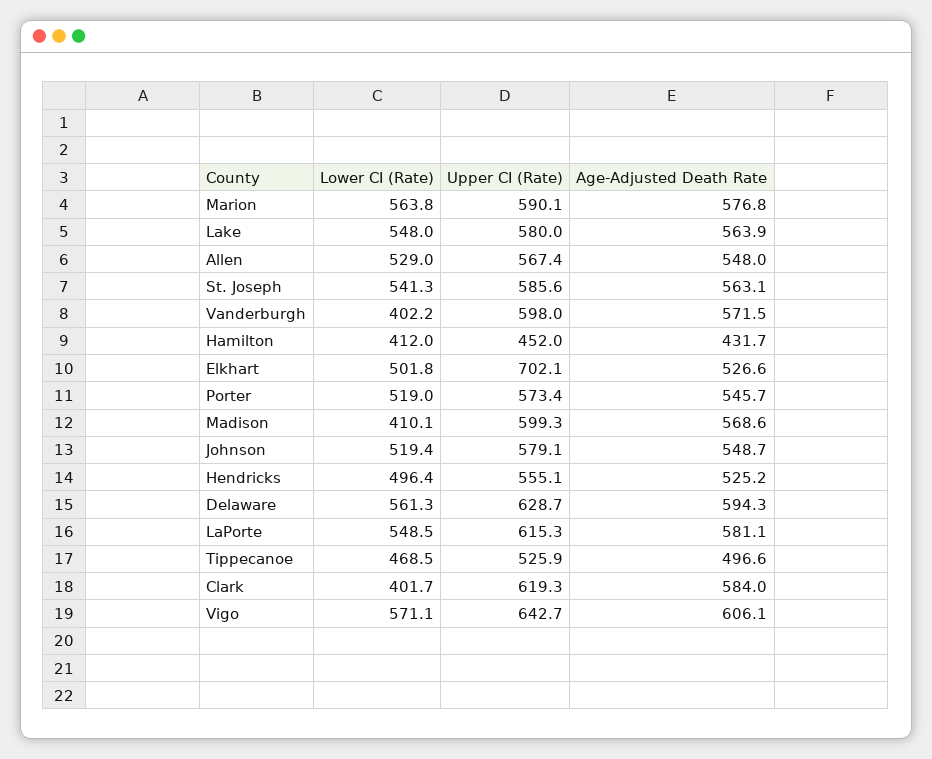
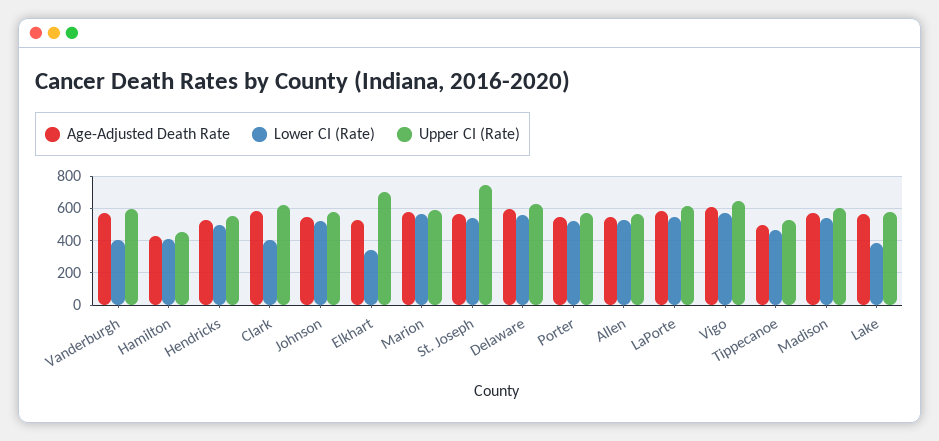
  {
    "Lower CI (Rate)": {
      "Marion": 563.8,
-     "Lake": 548,
+     "Lake": 400,
      "Allen": 529,
      "St. Joseph": 541.3,
      "Vanderburgh": 402.2,
      "Hamilton": 412,
-     "Elkhart": 501.8,
+     "Elkhart": 350,
      "Porter": 519,
-     "Madison": 410.1,
+     "Madison": 550,
      "Johnson": 519.4,
      "Hendricks": 496.4,
      "Delaware": 561.3,
      "LaPorte": 548.5,
      "Tippecanoe": 468.5,
      "Clark": 401.7,
      "Vigo": 571.1
    },
    "Upper CI (Rate)": {
      "Marion": 590.1,
      "Lake": 580,
      "Allen": 567.4,
-     "St. Joseph": 585.6,
+     "St. Joseph": 750,
      "Vanderburgh": 598,
      "Hamilton": 452,
      "Elkhart": 702.1,
      "Porter": 573.4,
      "Madison": 599.3,
      "Johnson": 579.1,
      "Hendricks": 555.1,
      "Delaware": 628.7,
      "LaPorte": 615.3,
      "Tippecanoe": 525.9,
      "Clark": 619.3,
      "Vigo": 642.7
    },
    "Age-Adjusted Death Rate": {
      "Marion": 576.8,
      "Lake": 563.9,
      "Allen": 548,
      "St. Joseph": 563.1,
      "Vanderburgh": 571.5,
      "Hamilton": 431.7,
      "Elkhart": 526.6,
      "Porter": 545.7,
      "Madison": 568.6,
      "Johnson": 548.7,
      "Hendricks": 525.2,
      "Delaware": 594.3,
      "LaPorte": 581.1,
      "Tippecanoe": 496.6,
      "Clark": 584,
      "Vigo": 606.1
    }
  }

